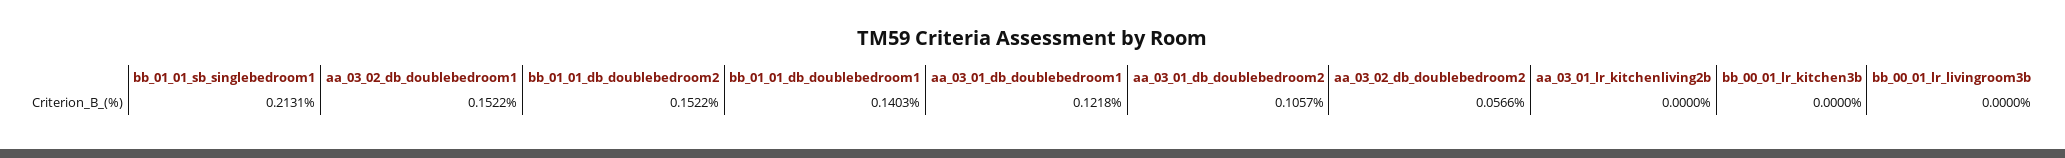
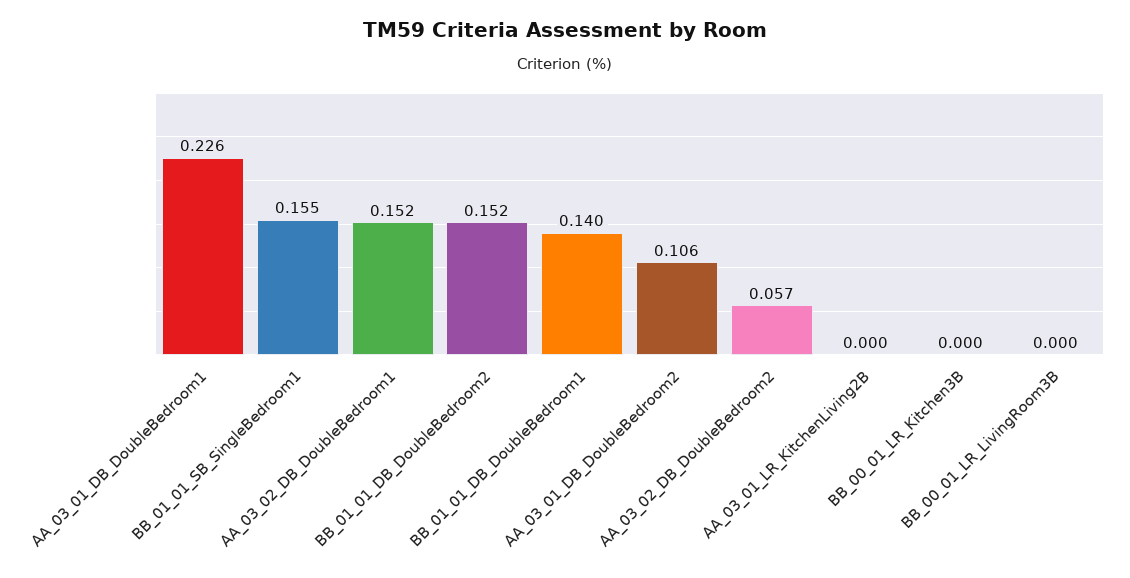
  {
-   "bb_01_01_sb_singlebedroom1": 0.2131,
+   "bb_01_01_sb_singlebedroom1": 0.155,
    "aa_03_02_db_doublebedroom1": 0.1522,
    "bb_01_01_db_doublebedroom2": 0.1522,
    "bb_01_01_db_doublebedroom1": 0.1403,
-   "aa_03_01_db_doublebedroom1": 0.1218,
+   "aa_03_01_db_doublebedroom1": 0.226,
    "aa_03_01_db_doublebedroom2": 0.1057,
    "aa_03_02_db_doublebedroom2": 0.0566,
    "aa_03_01_lr_kitchenliving2b": 0,
    "bb_00_01_lr_kitchen3b": 0,
    "bb_00_01_lr_livingroom3b": 0
  }

